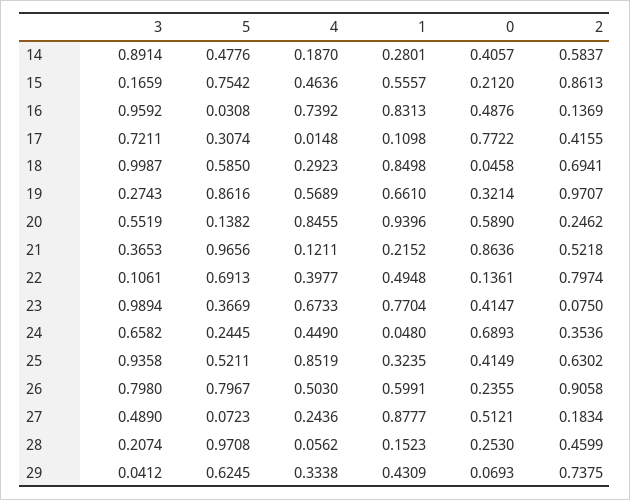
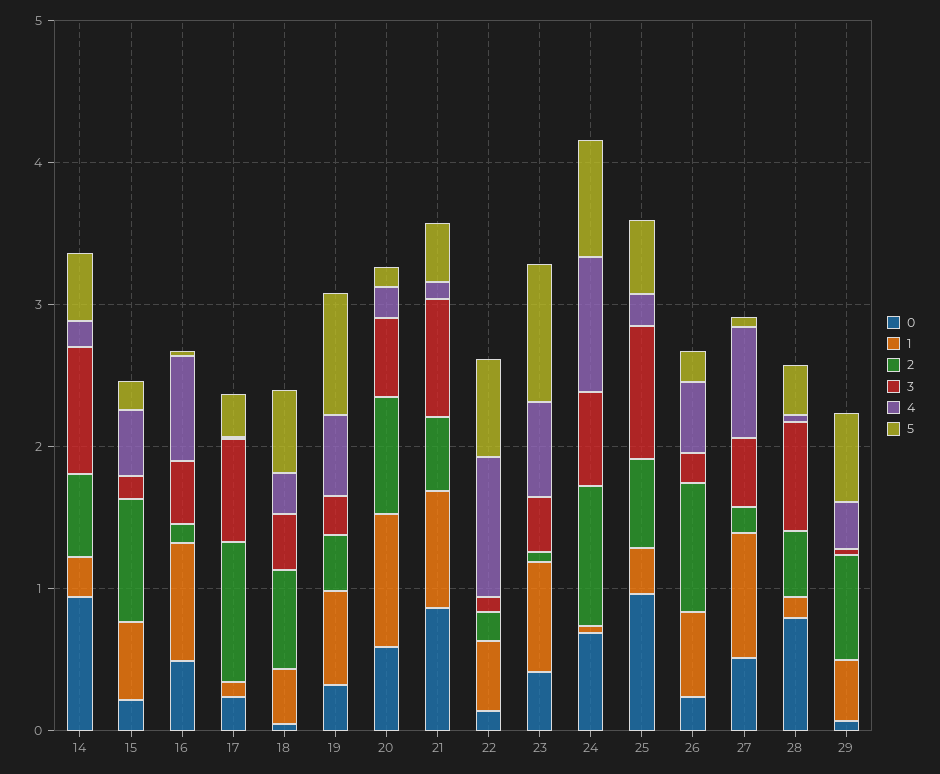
  {
    "3": {
      "14": 0.8914,
      "15": 0.1659,
-     "16": 0.9592,
+     "16": 0.4,
      "17": 0.7211,
-     "18": 0.9987,
+     "18": 0.4,
      "19": 0.2743,
      "20": 0.5519,
-     "21": 0.3653,
+     "21": 0.8,
      "22": 0.1061,
-     "23": 0.9894,
+     "23": 0.4,
      "24": 0.6582,
      "25": 0.9358,
-     "26": 0.798,
+     "26": 0.2,
      "27": 0.489,
-     "28": 0.2074,
+     "28": 0.8,
      "29": 0.0412
    },
    "5": {
      "14": 0.4776,
-     "15": 0.7542,
+     "15": 0.2,
      "16": 0.0308,
      "17": 0.3074,
      "18": 0.585,
      "19": 0.8616,
      "20": 0.1382,
-     "21": 0.9656,
+     "21": 0.4,
      "22": 0.6913,
-     "23": 0.3669,
+     "23": 1,
-     "24": 0.2445,
+     "24": 0.8,
      "25": 0.5211,
-     "26": 0.7967,
+     "26": 0.2,
      "27": 0.0723,
-     "28": 0.9708,
+     "28": 0.4,
      "29": 0.6245
    },
    "4": {
      "14": 0.187,
      "15": 0.4636,
      "16": 0.7392,
      "17": 0.0148,
      "18": 0.2923,
      "19": 0.5689,
-     "20": 0.8455,
+     "20": 0.2,
      "21": 0.1211,
-     "22": 0.3977,
+     "22": 1,
      "23": 0.6733,
-     "24": 0.449,
+     "24": 1,
-     "25": 0.8519,
+     "25": 0.2,
      "26": 0.503,
-     "27": 0.2436,
+     "27": 0.8,
      "28": 0.0562,
      "29": 0.3338
    },
    "1": {
      "14": 0.2801,
      "15": 0.5557,
      "16": 0.8313,
      "17": 0.1098,
-     "18": 0.8498,
+     "18": 0.4,
      "19": 0.661,
      "20": 0.9396,
-     "21": 0.2152,
+     "21": 0.8,
      "22": 0.4948,
      "23": 0.7704,
      "24": 0.048,
      "25": 0.3235,
      "26": 0.5991,
      "27": 0.8777,
      "28": 0.1523,
      "29": 0.4309
    },
    "0": {
-     "14": 0.4057,
+     "14": 1,
      "15": 0.212,
      "16": 0.4876,
-     "17": 0.7722,
+     "17": 0.2,
      "18": 0.0458,
      "19": 0.3214,
      "20": 0.589,
      "21": 0.8636,
      "22": 0.1361,
      "23": 0.4147,
      "24": 0.6893,
-     "25": 0.4149,
+     "25": 1,
      "26": 0.2355,
      "27": 0.5121,
-     "28": 0.253,
+     "28": 0.8,
      "29": 0.0693
    },
    "2": {
      "14": 0.5837,
      "15": 0.8613,
      "16": 0.1369,
-     "17": 0.4155,
+     "17": 1,
      "18": 0.6941,
-     "19": 0.9707,
+     "19": 0.4,
-     "20": 0.2462,
+     "20": 0.8,
      "21": 0.5218,
-     "22": 0.7974,
+     "22": 0.2,
      "23": 0.075,
-     "24": 0.3536,
+     "24": 1,
      "25": 0.6302,
      "26": 0.9058,
      "27": 0.1834,
      "28": 0.4599,
      "29": 0.7375
    }
  }

